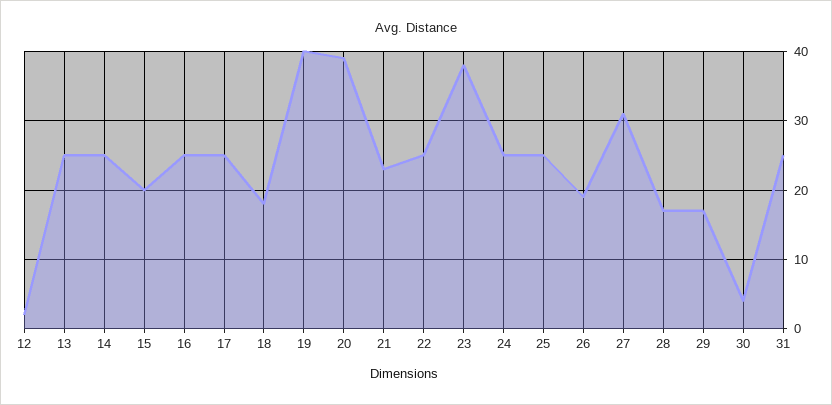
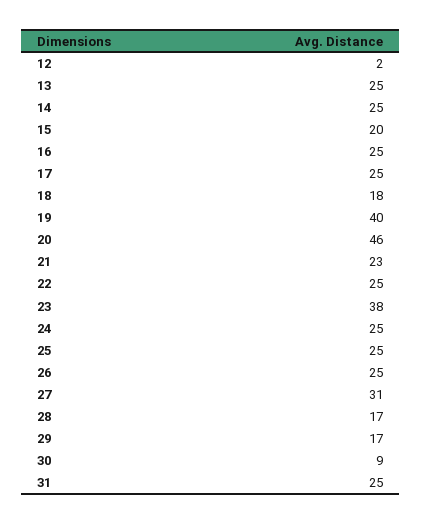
  {
    "12": 2,
    "13": 25,
    "14": 25,
    "15": 20,
    "16": 25,
    "17": 25,
    "18": 18,
    "19": 40,
-   "20": 39,
+   "20": 46,
    "21": 23,
    "22": 25,
    "23": 38,
    "24": 25,
    "25": 25,
-   "26": 19,
+   "26": 25,
    "27": 31,
    "28": 17,
    "29": 17,
-   "30": 4,
+   "30": 9,
    "31": 25
  }

